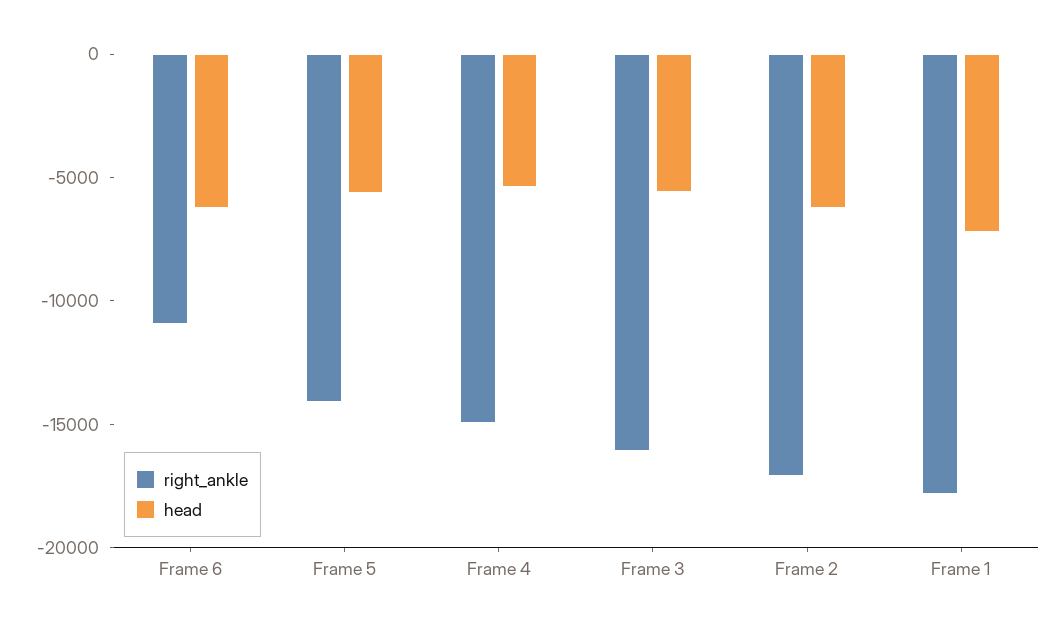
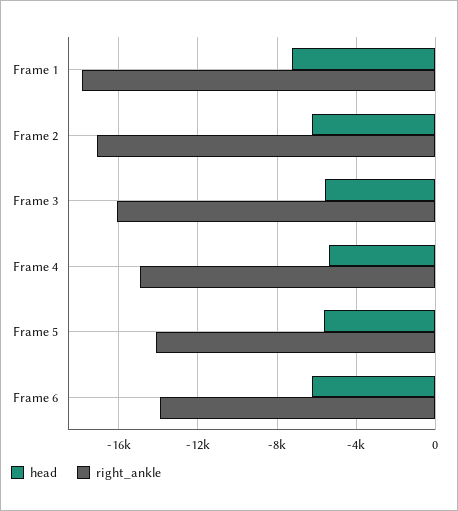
  {
    "right_ankle": {
-     "Frame 6": -11000,
+     "Frame 6": -14000,
      "Frame 5": -14000,
      "Frame 4": -15000,
      "Frame 3": -16000,
      "Frame 2": -17000,
      "Frame 1": -18000
    },
    "head": {
      "Frame 6": -6000,
      "Frame 5": -5500,
      "Frame 4": -5500,
      "Frame 3": -5500,
      "Frame 2": -6000,
      "Frame 1": -7000
    }
  }

